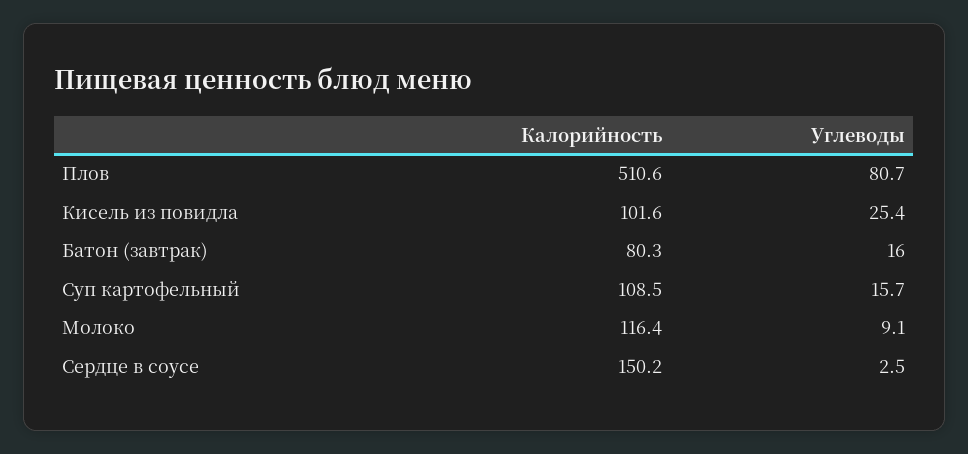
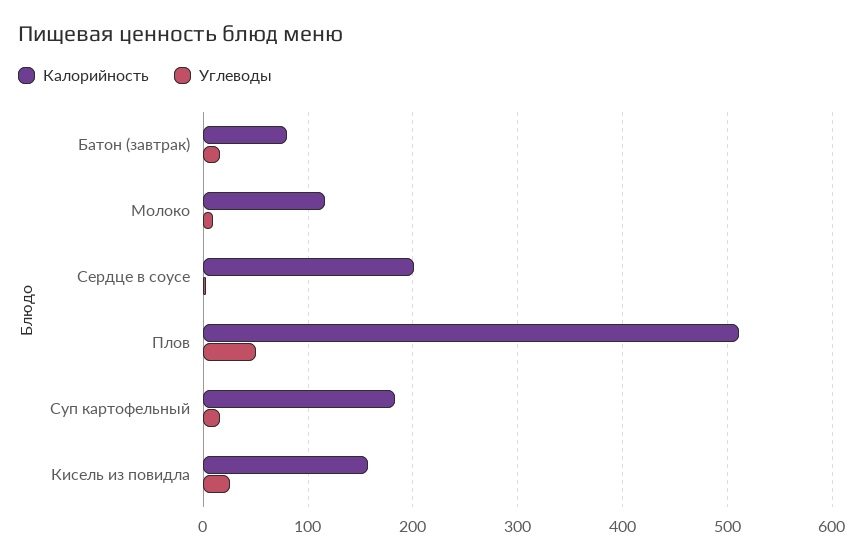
  {
    "Калорийность": {
      "Плов": 510.6,
-     "Кисель из повидла": 101.6,
+     "Кисель из повидла": 160,
      "Батон (завтрак)": 80.3,
-     "Суп картофельный": 108.5,
+     "Суп картофельный": 180,
      "Молоко": 116.4,
-     "Сердце в соусе": 150.2
+     "Сердце в соусе": 200
    },
    "Углеводы": {
-     "Плов": 80.7,
+     "Плов": 50,
      "Кисель из повидла": 25.4,
      "Батон (завтрак)": 16,
      "Суп картофельный": 15.7,
      "Молоко": 9.1,
      "Сердце в соусе": 2.5
    }
  }

